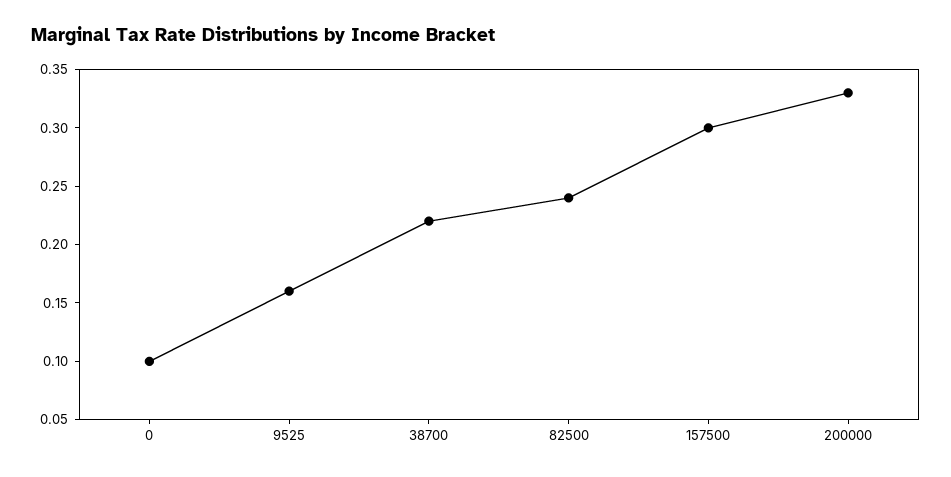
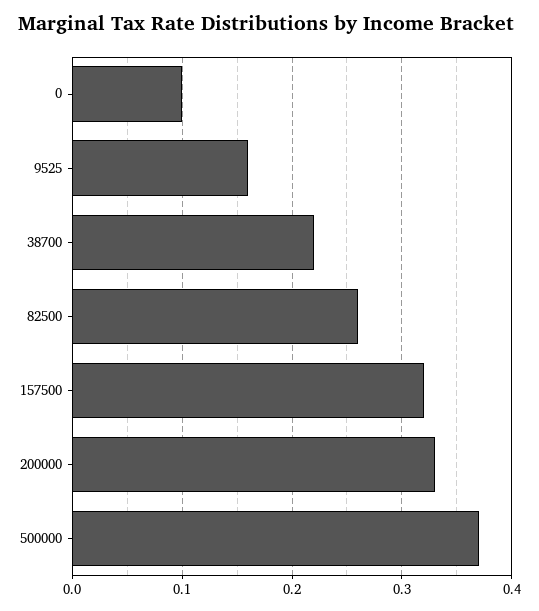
  {
    "0": 0.1,
    "9525": 0.16,
    "38700": 0.22,
-   "82500": 0.24,
+   "82500": 0.26,
-   "157500": 0.3,
+   "157500": 0.32,
-   "200000": 0.33
+   "200000": 0.33,
+   "500000": 0.37
  }

